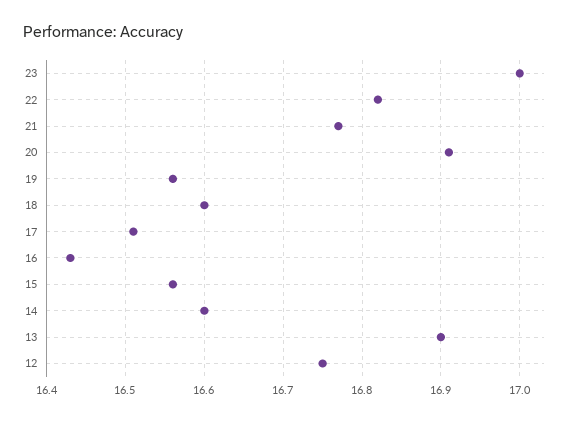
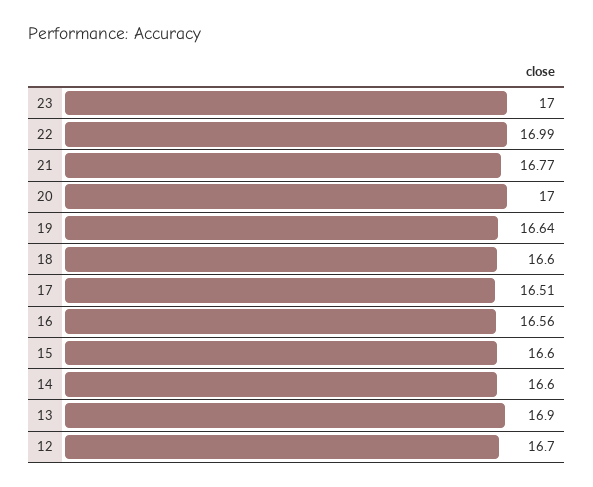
  {
    "23": 17,
-   "22": 16.82,
+   "22": 16.99,
    "21": 16.77,
-   "20": 16.91,
+   "20": 17,
-   "19": 16.56,
+   "19": 16.64,
    "18": 16.6,
    "17": 16.51,
-   "16": 16.43,
+   "16": 16.56,
-   "15": 16.56,
+   "15": 16.6,
    "14": 16.6,
    "13": 16.9,
-   "12": 16.75
+   "12": 16.7
  }

